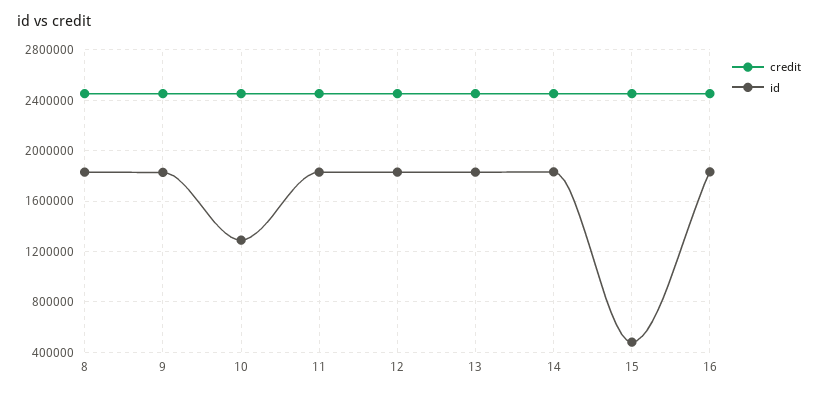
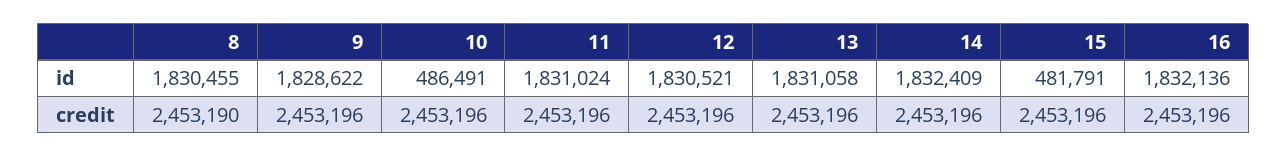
  {
    "credit": {
      "8": 2453190,
      "9": 2453196,
      "10": 2453196,
      "11": 2453196,
      "12": 2453196,
      "13": 2453196,
      "14": 2453196,
      "15": 2453196,
      "16": 2453196
    },
    "id": {
      "8": 1830455,
      "9": 1828622,
-     "10": 1300000,
+     "10": 486491,
      "11": 1831024,
      "12": 1830521,
      "13": 1831058,
      "14": 1832409,
      "15": 481791,
      "16": 1832136
    }
  }

